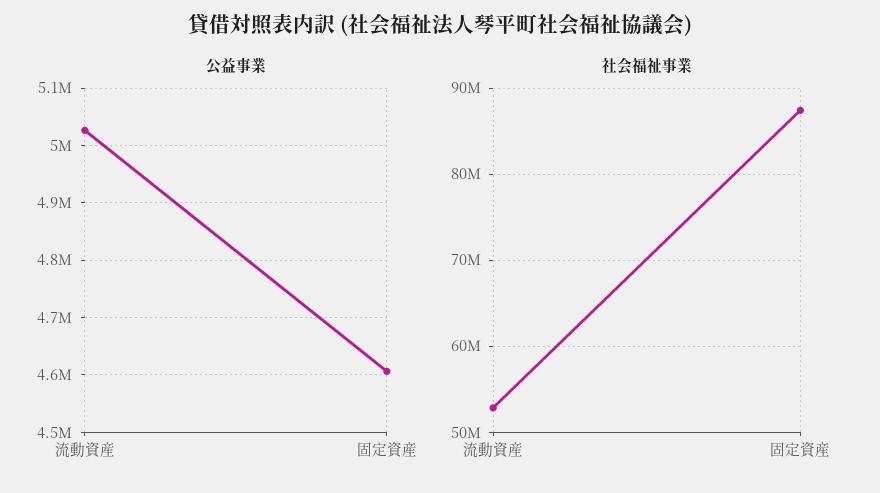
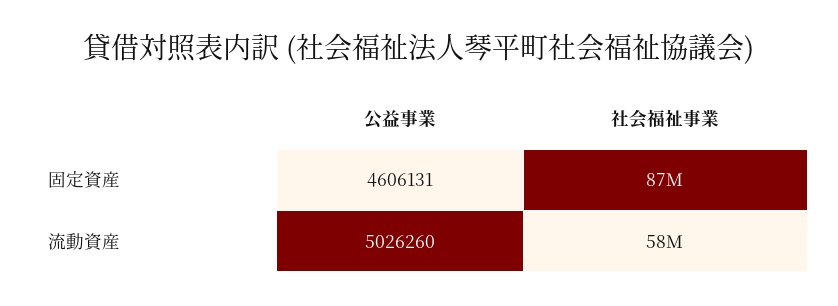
  {
    "公益事業": {
      "流動資産": 5026260,
      "固定資産": 4606131
    },
    "社会福祉事業": {
-     "流動資産": 53000000,
+     "流動資産": 58000000,
      "固定資産": 87000000
    }
  }

